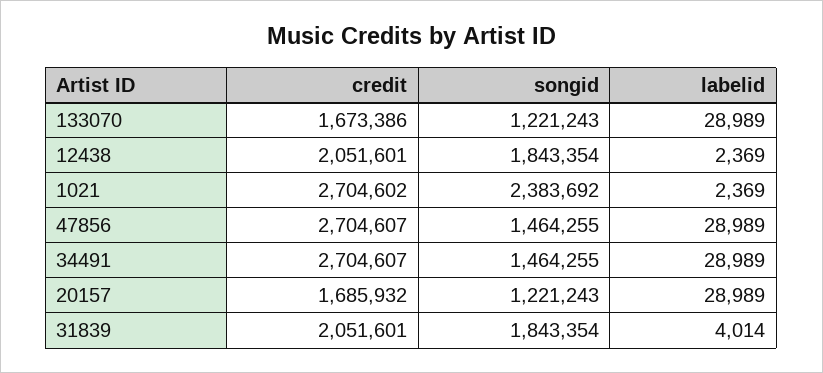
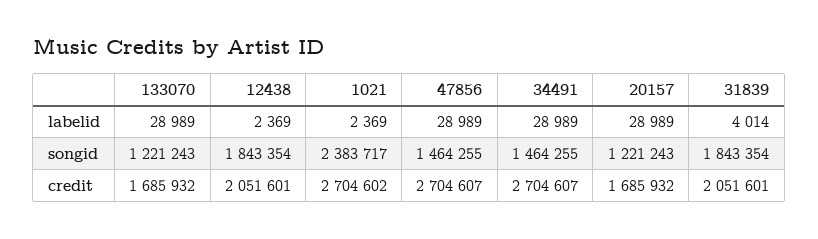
  {
    "credit": {
-     "133070": 1673386,
+     "133070": 1685932,
      "12438": 2051601,
      "1021": 2704602,
      "47856": 2704607,
      "34491": 2704607,
      "20157": 1685932,
      "31839": 2051601
    },
    "songid": {
      "133070": 1221243,
      "12438": 1843354,
-     "1021": 2383692,
+     "1021": 2383717,
      "47856": 1464255,
      "34491": 1464255,
      "20157": 1221243,
      "31839": 1843354
    },
    "labelid": {
      "133070": 28989,
      "12438": 2369,
      "1021": 2369,
      "47856": 28989,
      "34491": 28989,
      "20157": 28989,
      "31839": 4014
    }
  }

